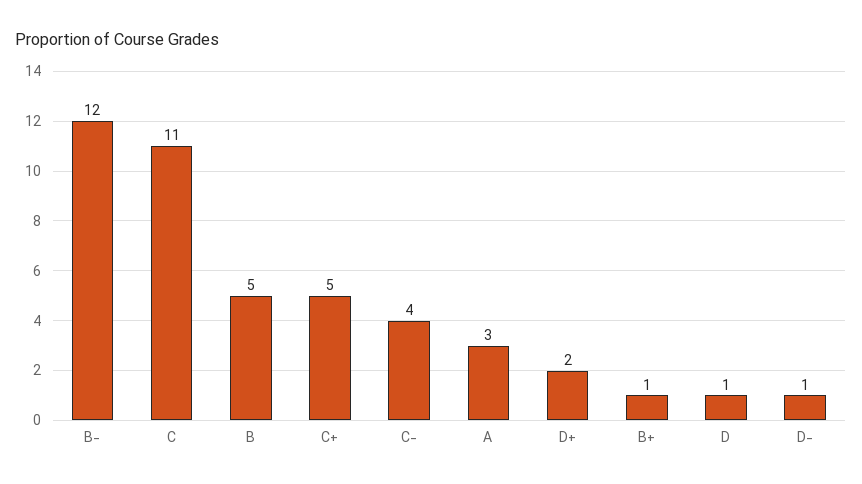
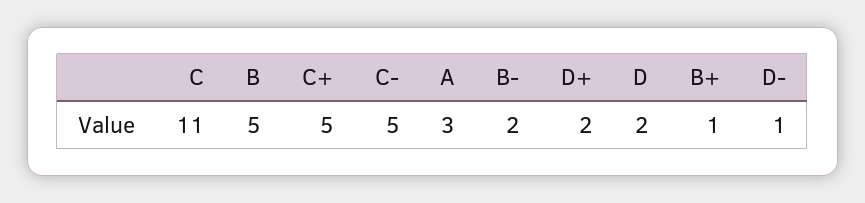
  {
-   "B-": 12,
+   "B-": 2,
    "C": 11,
    "B": 5,
    "C+": 5,
-   "C-": 4,
+   "C-": 5,
    "A": 3,
    "D+": 2,
    "B+": 1,
-   "D": 1,
+   "D": 2,
    "D-": 1
  }

